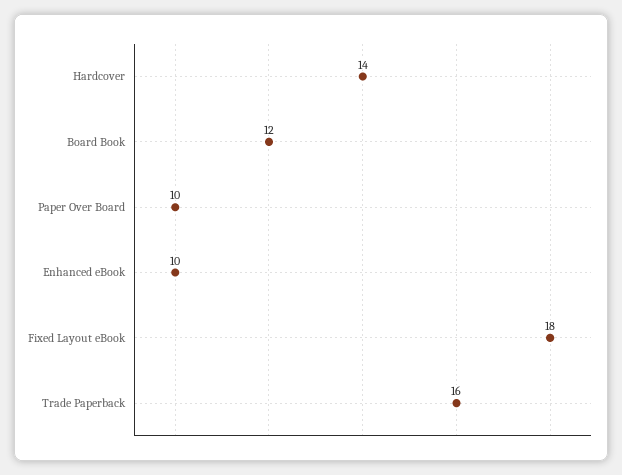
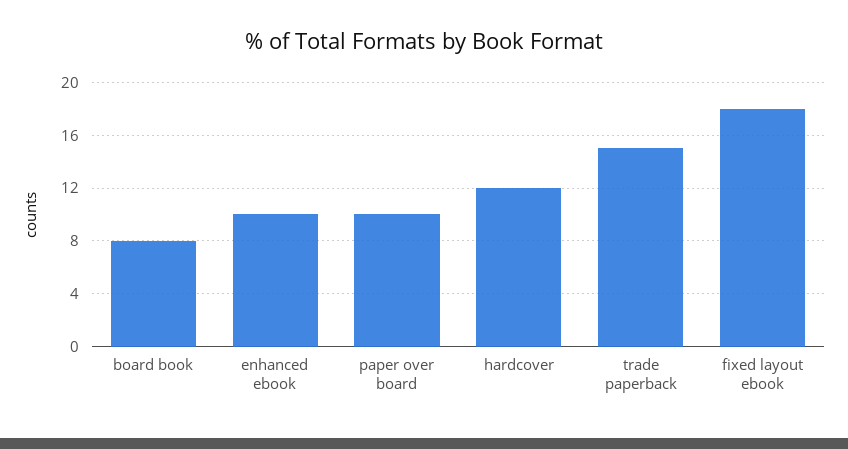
  {
-   "Hardcover": 14,
+   "Hardcover": 12,
-   "Board Book": 12,
+   "Board Book": 8,
    "Paper Over Board": 10,
    "Enhanced eBook": 10,
    "Fixed Layout eBook": 18,
-   "Trade Paperback": 16
+   "Trade Paperback": 15
  }

